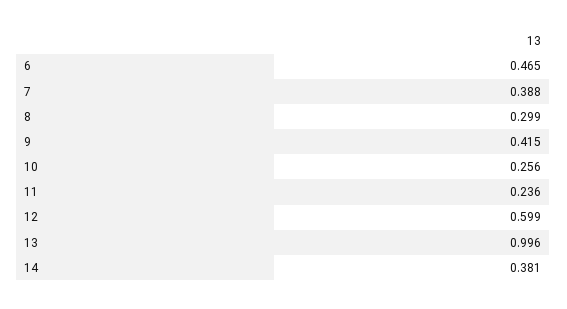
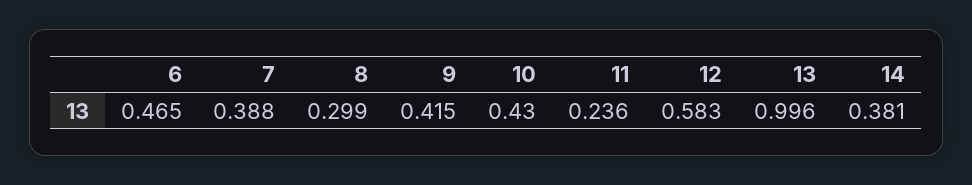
  {
    "6": 0.465,
    "7": 0.388,
    "8": 0.299,
    "9": 0.415,
-   "10": 0.256,
+   "10": 0.43,
    "11": 0.236,
-   "12": 0.599,
+   "12": 0.583,
    "13": 0.996,
    "14": 0.381
  }

